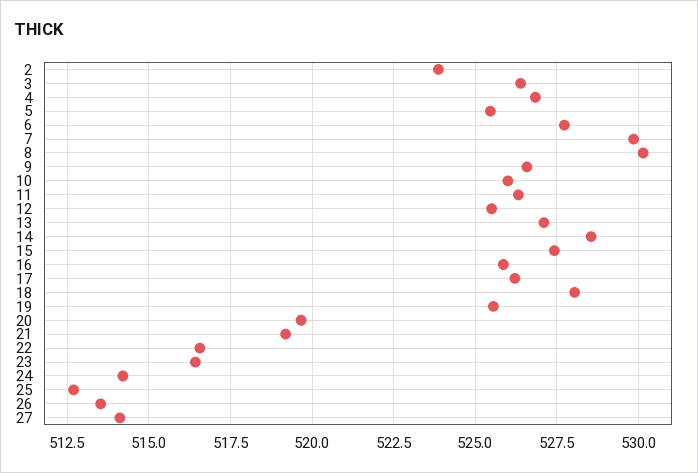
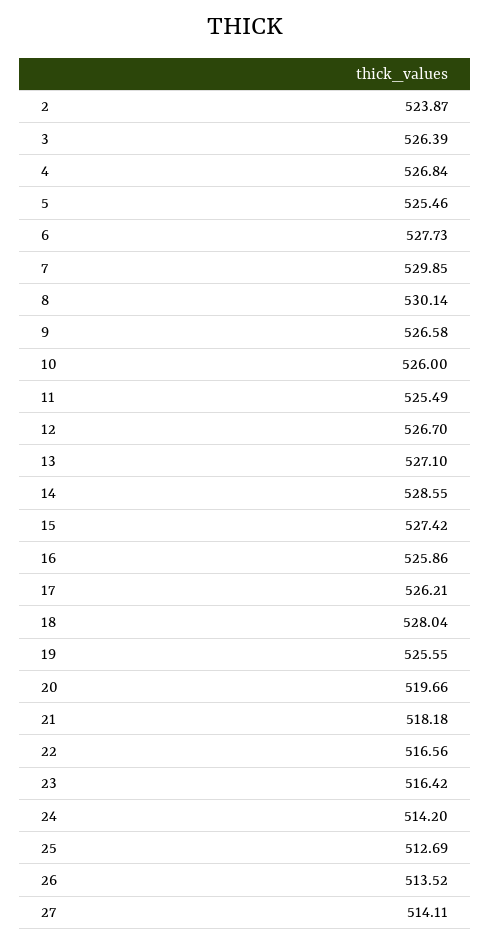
  {
    "2": 523.87,
    "3": 526.39,
    "4": 526.84,
    "5": 525.46,
    "6": 527.73,
    "7": 529.85,
    "8": 530.14,
    "9": 526.58,
    "10": 526,
-   "11": 526.25,
+   "11": 525.49,
-   "12": 525.5,
+   "12": 526.7,
    "13": 527.1,
    "14": 528.55,
    "15": 527.42,
    "16": 525.86,
    "17": 526.21,
    "18": 528.04,
    "19": 525.55,
    "20": 519.66,
-   "21": 519.25,
+   "21": 518.18,
    "22": 516.56,
    "23": 516.42,
    "24": 514.2,
    "25": 512.69,
    "26": 513.52,
    "27": 514.11
  }

